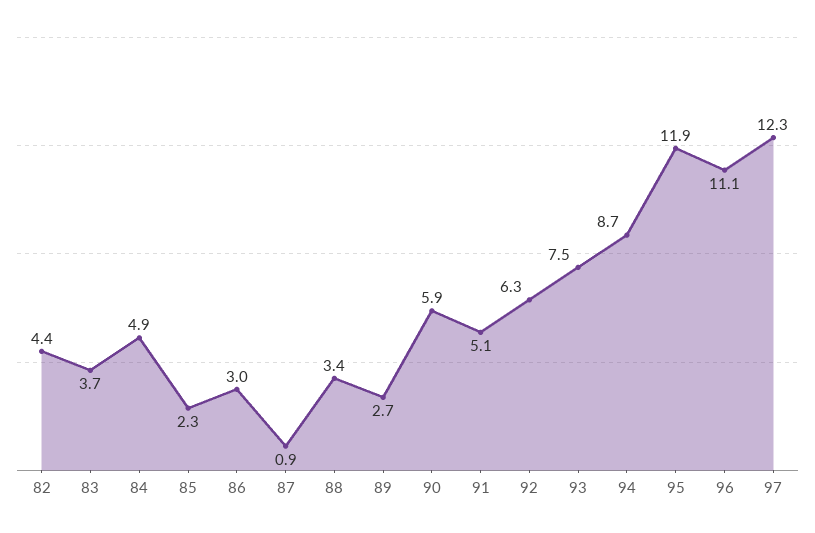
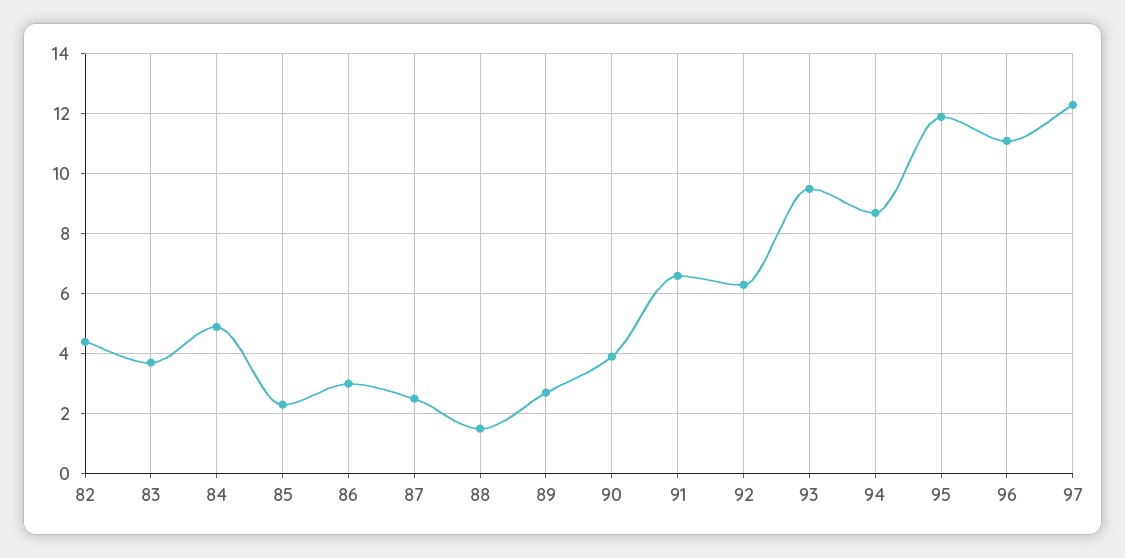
  {
    "82": 4.4,
    "83": 3.7,
    "84": 4.9,
    "85": 2.3,
    "86": 3,
-   "87": 0.9,
+   "87": 2.5,
-   "88": 3.4,
+   "88": 1.5,
    "89": 2.7,
-   "90": 5.9,
+   "90": 4,
-   "91": 5.1,
+   "91": 6.5,
    "92": 6.3,
-   "93": 7.5,
+   "93": 9.5,
    "94": 8.7,
    "95": 11.9,
    "96": 11.1,
    "97": 12.3
  }

